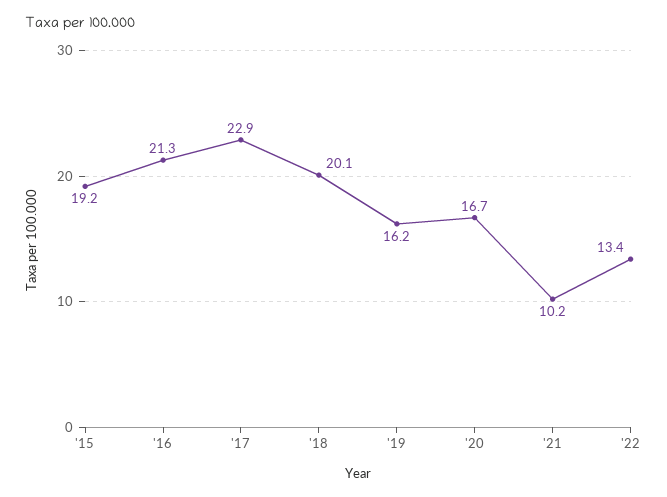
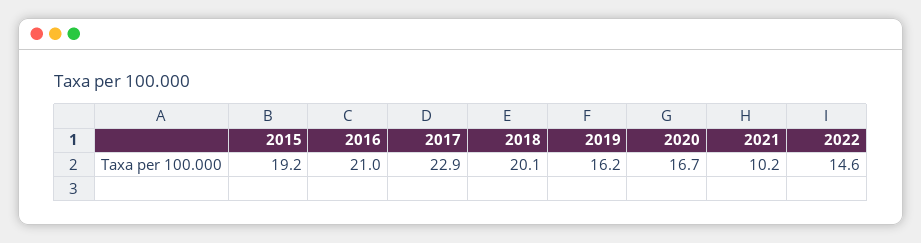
  {
    "'15": 19.2,
-   "'16": 21.3,
+   "'16": 21,
    "'17": 22.9,
    "'18": 20.1,
    "'19": 16.2,
    "'20": 16.7,
    "'21": 10.2,
-   "'22": 13.4
+   "'22": 14.6
  }

